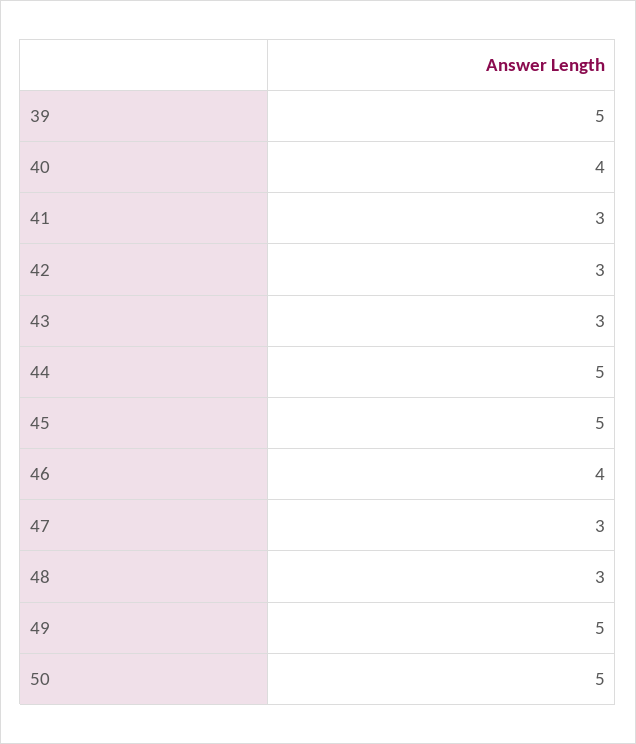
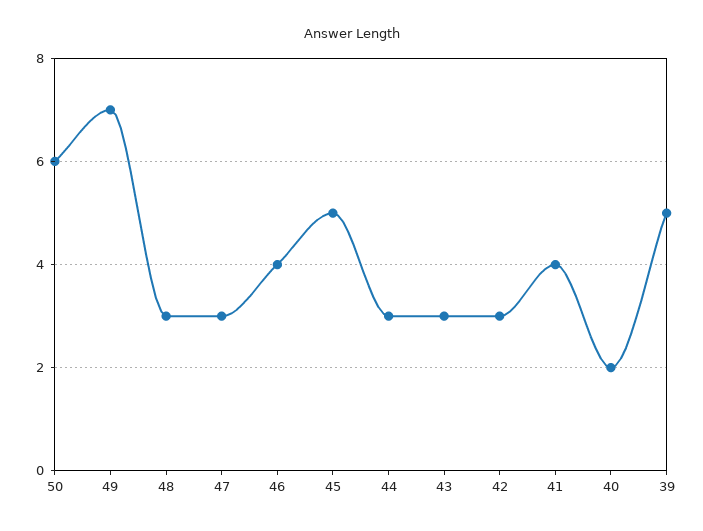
  {
    "39": 5,
-   "40": 4,
+   "40": 2,
-   "41": 3,
+   "41": 4,
    "42": 3,
    "43": 3,
-   "44": 5,
+   "44": 3,
    "45": 5,
    "46": 4,
    "47": 3,
    "48": 3,
-   "49": 5,
+   "49": 7,
-   "50": 5
+   "50": 6
  }

